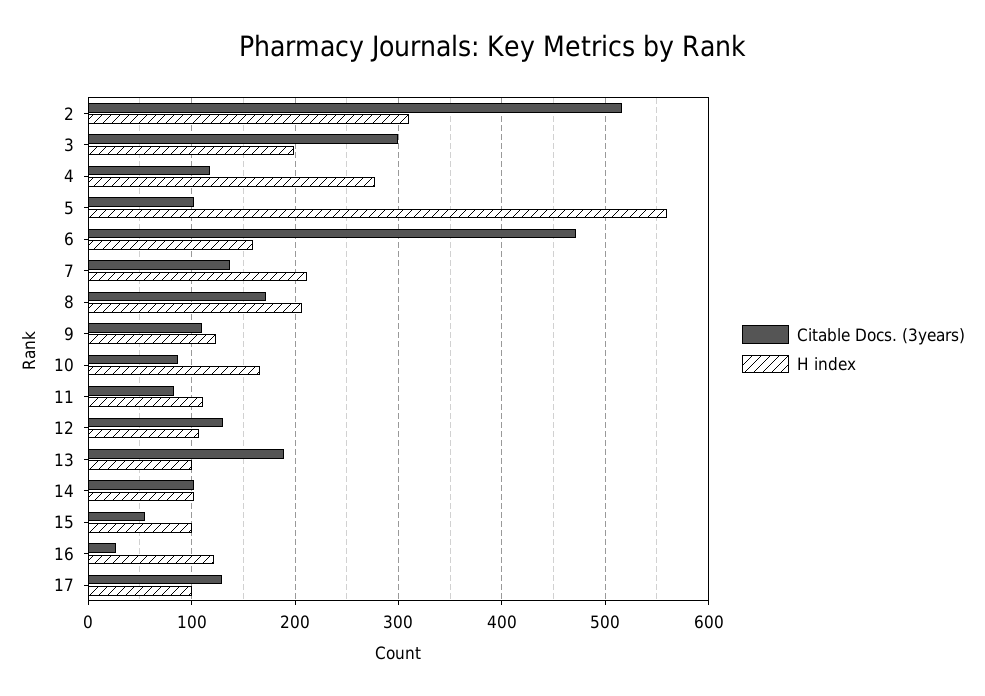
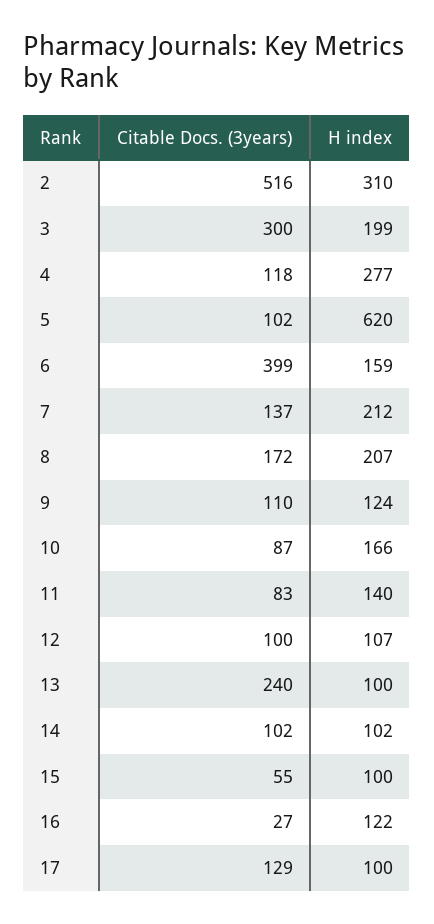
  {
    "Citable Docs. (3years)": {
      "2": 516,
      "3": 300,
      "4": 118,
      "5": 102,
-     "6": 470,
+     "6": 399,
      "7": 137,
      "8": 172,
      "9": 110,
      "10": 87,
      "11": 83,
-     "12": 130,
+     "12": 100,
-     "13": 190,
+     "13": 240,
      "14": 102,
      "15": 55,
      "16": 27,
      "17": 129
    },
    "H index": {
      "2": 310,
      "3": 199,
      "4": 277,
-     "5": 560,
+     "5": 620,
      "6": 159,
      "7": 212,
      "8": 207,
      "9": 124,
      "10": 166,
-     "11": 110,
+     "11": 140,
      "12": 107,
      "13": 100,
      "14": 102,
      "15": 100,
      "16": 122,
      "17": 100
    }
  }

